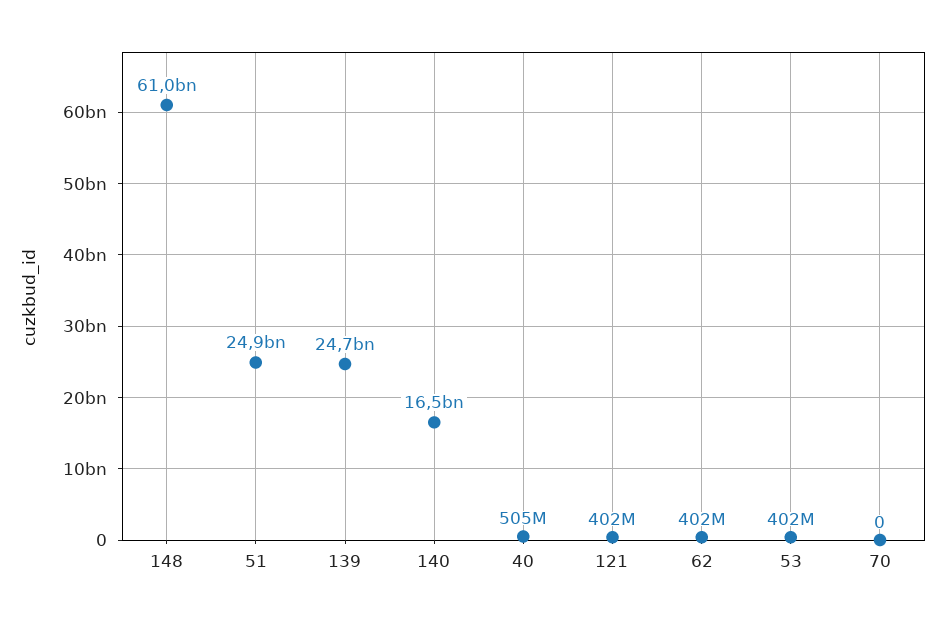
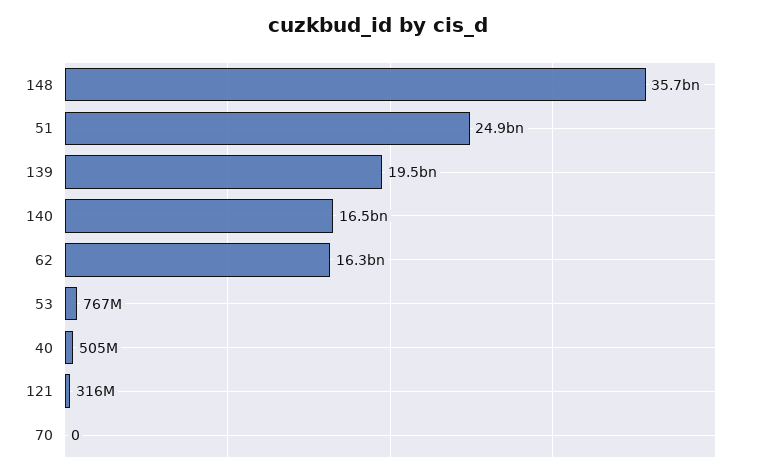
  {
-   "148": 61000000000,
+   "148": 35700000000,
    "51": 24900000000,
-   "139": 24700000000,
+   "139": 19500000000,
    "140": 16500000000,
    "40": 505000000,
-   "121": 402000000,
+   "121": 316000000,
-   "62": 402000000,
+   "62": 16300000000,
-   "53": 402000000,
+   "53": 767000000,
    "70": 0
  }

